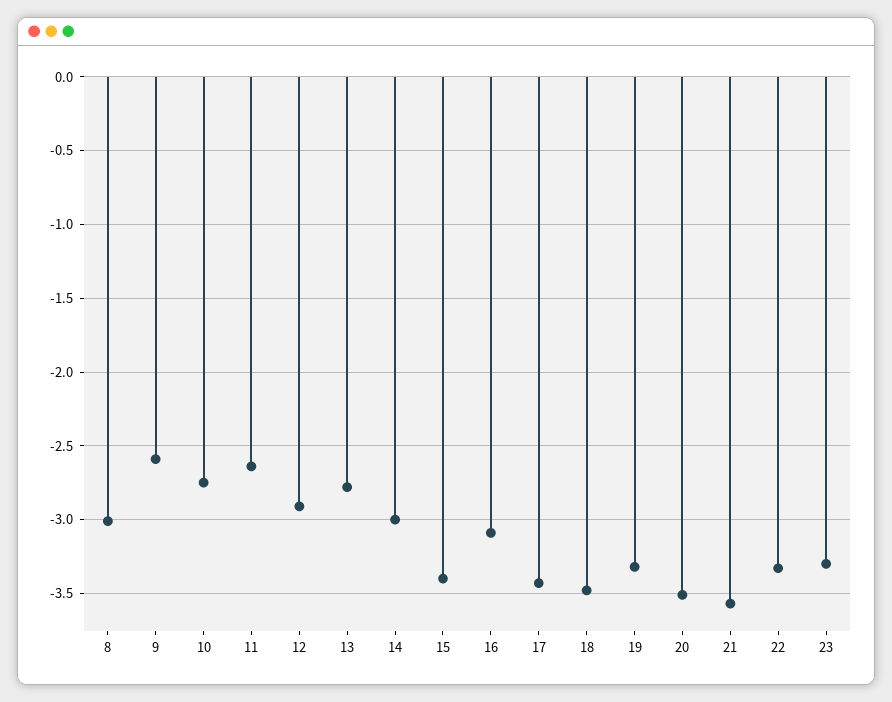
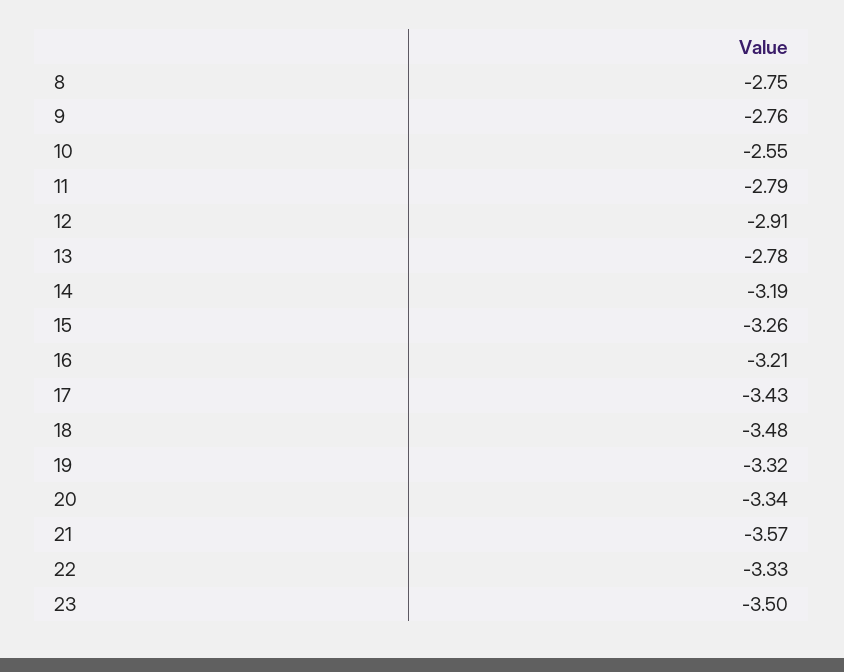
  {
-   "8": -3,
+   "8": -2.75,
-   "9": -2.6,
+   "9": -2.76,
-   "10": -2.75,
+   "10": -2.55,
-   "11": -2.65,
+   "11": -2.79,
    "12": -2.91,
    "13": -2.78,
-   "14": -3,
+   "14": -3.19,
-   "15": -3.4,
+   "15": -3.26,
-   "16": -3.1,
+   "16": -3.21,
    "17": -3.43,
    "18": -3.48,
    "19": -3.32,
-   "20": -3.5,
+   "20": -3.34,
    "21": -3.57,
    "22": -3.33,
-   "23": -3.3
+   "23": -3.5
  }

